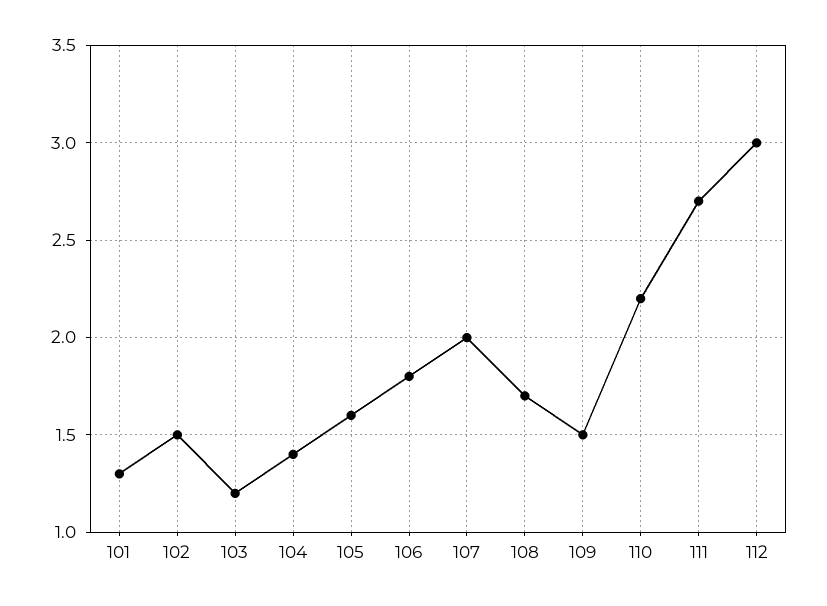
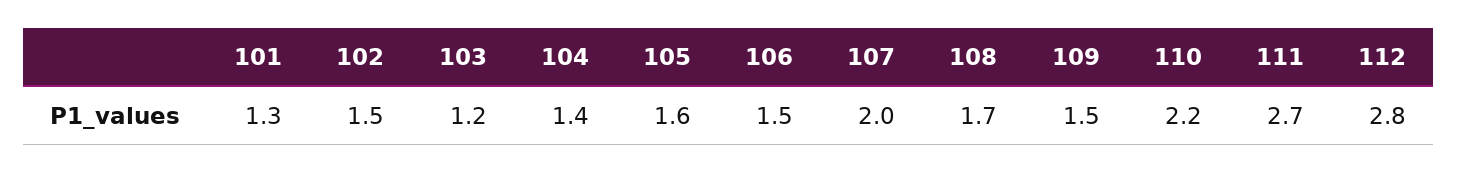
  {
    "101": 1.3,
    "102": 1.5,
    "103": 1.2,
    "104": 1.4,
    "105": 1.6,
-   "106": 1.8,
+   "106": 1.5,
    "107": 2,
    "108": 1.7,
    "109": 1.5,
    "110": 2.2,
    "111": 2.7,
-   "112": 3
+   "112": 2.8
  }

